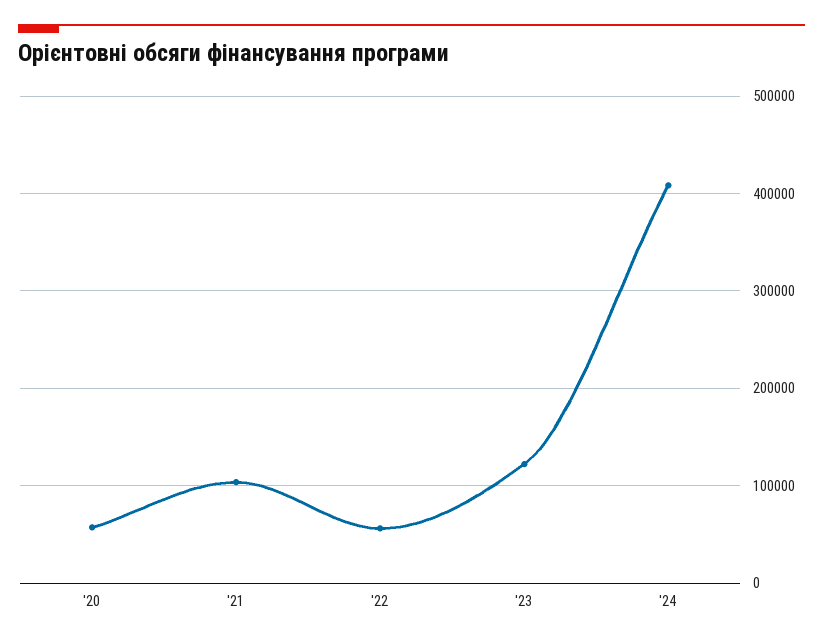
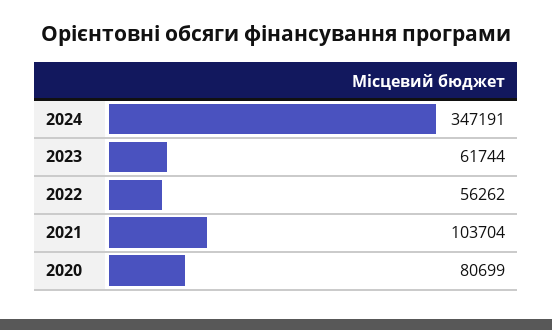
  {
-   "'20": 60000,
+   "'20": 80699,
    "'21": 103704,
    "'22": 56262,
-   "'23": 120000,
+   "'23": 61744,
-   "'24": 410000
+   "'24": 347191
  }

